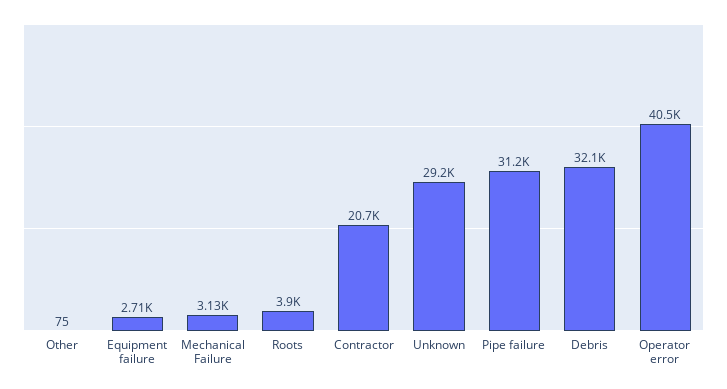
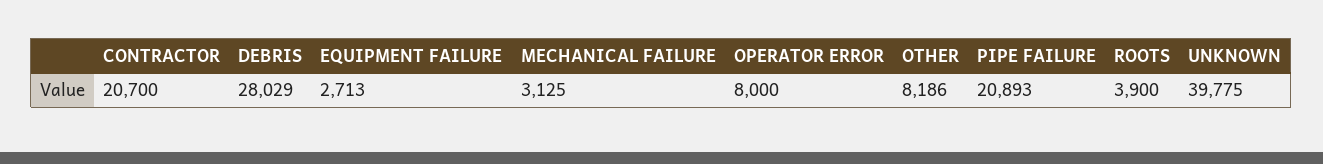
  {
-   "Other": 75,
+   "Other": 8186,
    "Equipment failure": 2713,
    "Mechanical Failure": 3125,
    "Roots": 3900,
    "Contractor": 20700,
-   "Unknown": 29200,
+   "Unknown": 39775,
-   "Pipe failure": 31200,
+   "Pipe failure": 20893,
-   "Debris": 32100,
+   "Debris": 28029,
-   "Operator error": 40500
+   "Operator error": 8000
  }

